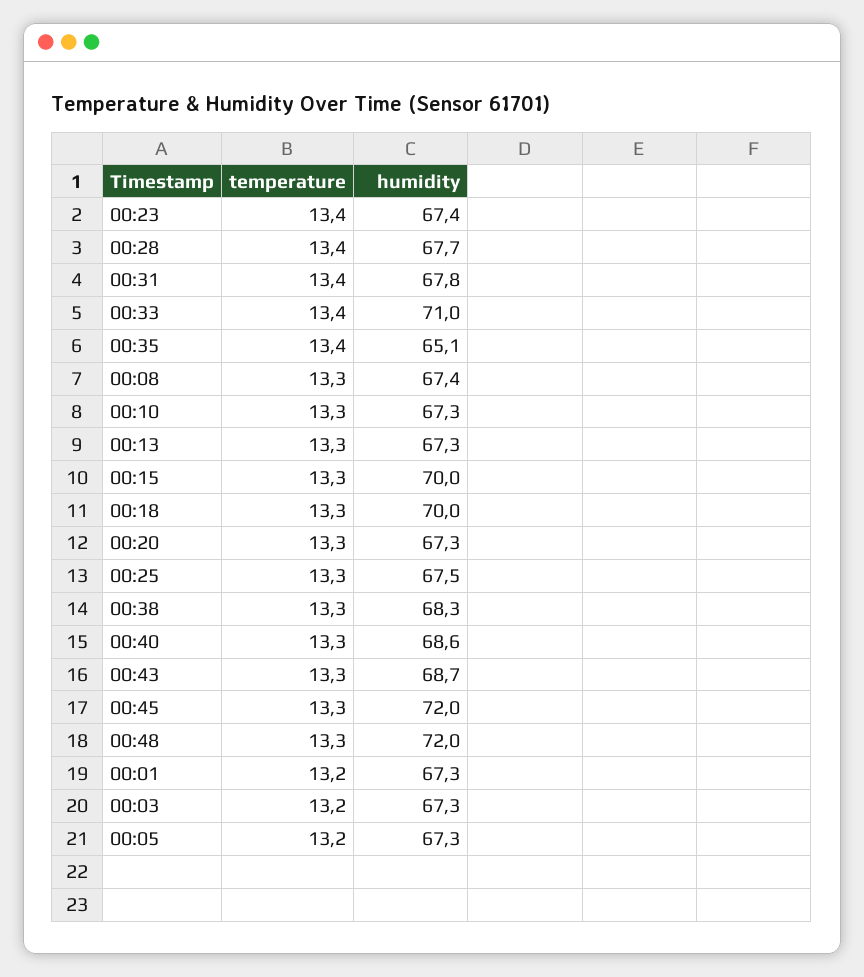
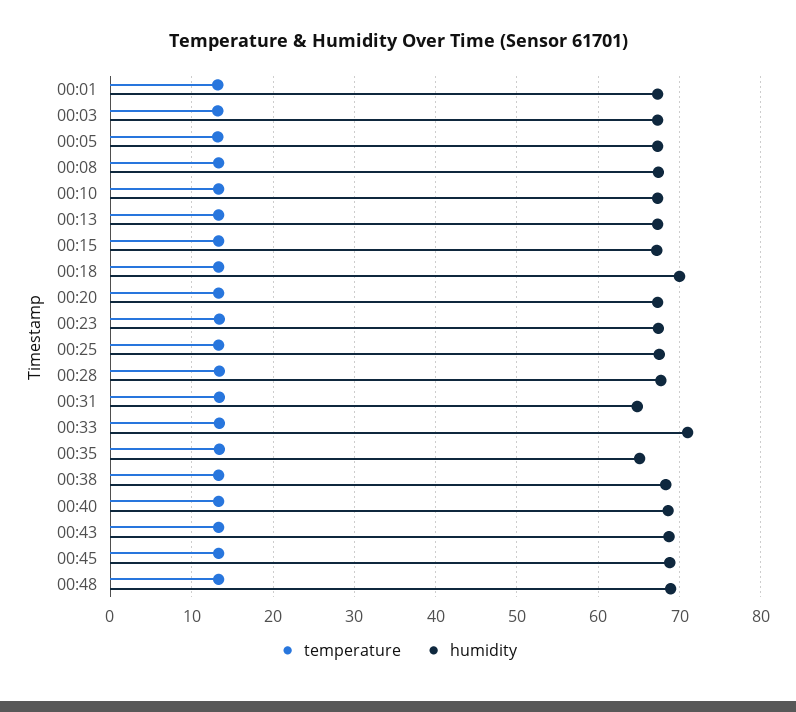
  {
    "temperature": {
      "00:23": 13.4,
      "00:28": 13.4,
      "00:31": 13.4,
      "00:33": 13.4,
      "00:35": 13.4,
      "00:08": 13.3,
      "00:10": 13.3,
      "00:13": 13.3,
      "00:15": 13.3,
      "00:18": 13.3,
      "00:20": 13.3,
      "00:25": 13.3,
      "00:38": 13.3,
      "00:40": 13.3,
      "00:43": 13.3,
      "00:45": 13.3,
      "00:48": 13.3,
      "00:01": 13.2,
      "00:03": 13.2,
      "00:05": 13.2
    },
    "humidity": {
      "00:23": 67.4,
      "00:28": 67.7,
-     "00:31": 67.8,
+     "00:31": 65,
      "00:33": 71,
      "00:35": 65.1,
      "00:08": 67.4,
      "00:10": 67.3,
      "00:13": 67.3,
-     "00:15": 70,
+     "00:15": 67,
      "00:18": 70,
      "00:20": 67.3,
      "00:25": 67.5,
      "00:38": 68.3,
      "00:40": 68.6,
      "00:43": 68.7,
-     "00:45": 72,
+     "00:45": 69,
-     "00:48": 72,
+     "00:48": 69,
      "00:01": 67.3,
      "00:03": 67.3,
      "00:05": 67.3
    }
  }

